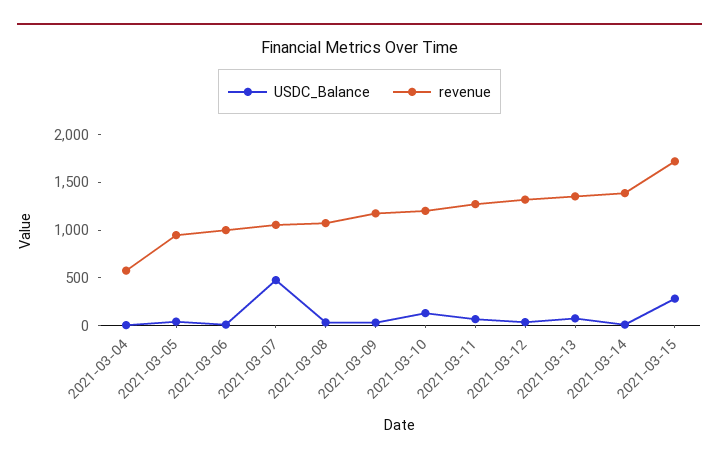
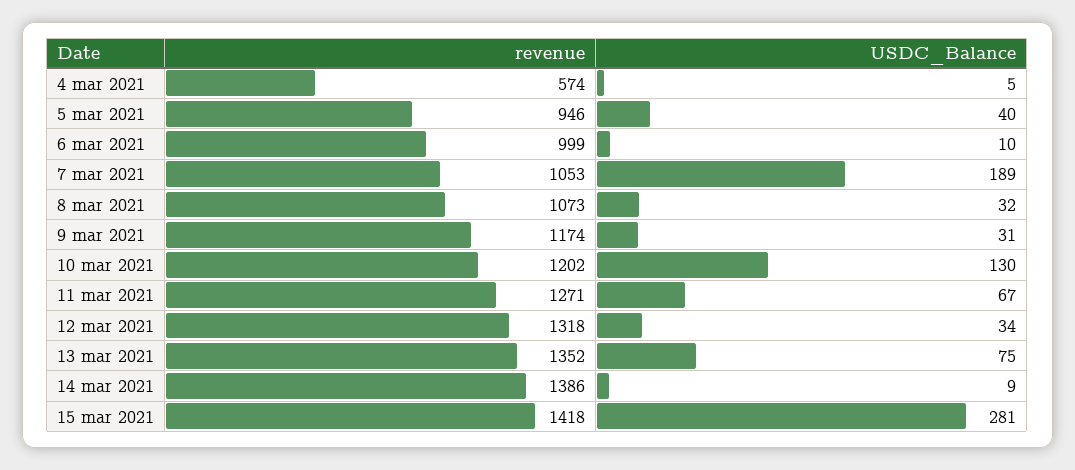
  {
    "USDC_Balance": {
      "2021-03-04": 5,
      "2021-03-05": 40,
      "2021-03-06": 10,
-     "2021-03-07": 500,
+     "2021-03-07": 189,
      "2021-03-08": 32,
      "2021-03-09": 31,
      "2021-03-10": 130,
      "2021-03-11": 67,
      "2021-03-12": 34,
      "2021-03-13": 75,
      "2021-03-14": 9,
      "2021-03-15": 281
    },
    "revenue": {
      "2021-03-04": 574,
      "2021-03-05": 946,
      "2021-03-06": 999,
      "2021-03-07": 1053,
      "2021-03-08": 1073,
      "2021-03-09": 1174,
      "2021-03-10": 1202,
      "2021-03-11": 1271,
      "2021-03-12": 1318,
      "2021-03-13": 1352,
      "2021-03-14": 1386,
-     "2021-03-15": 1700
+     "2021-03-15": 1418
    }
  }

